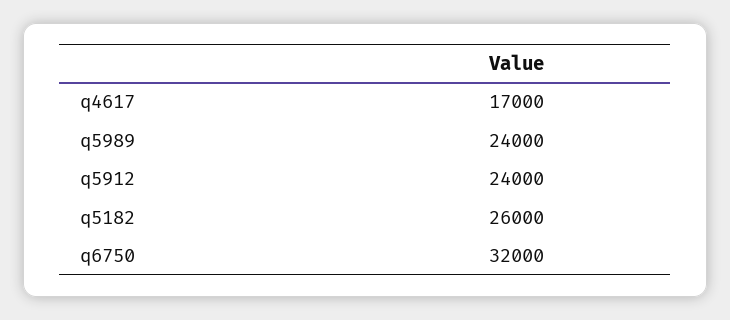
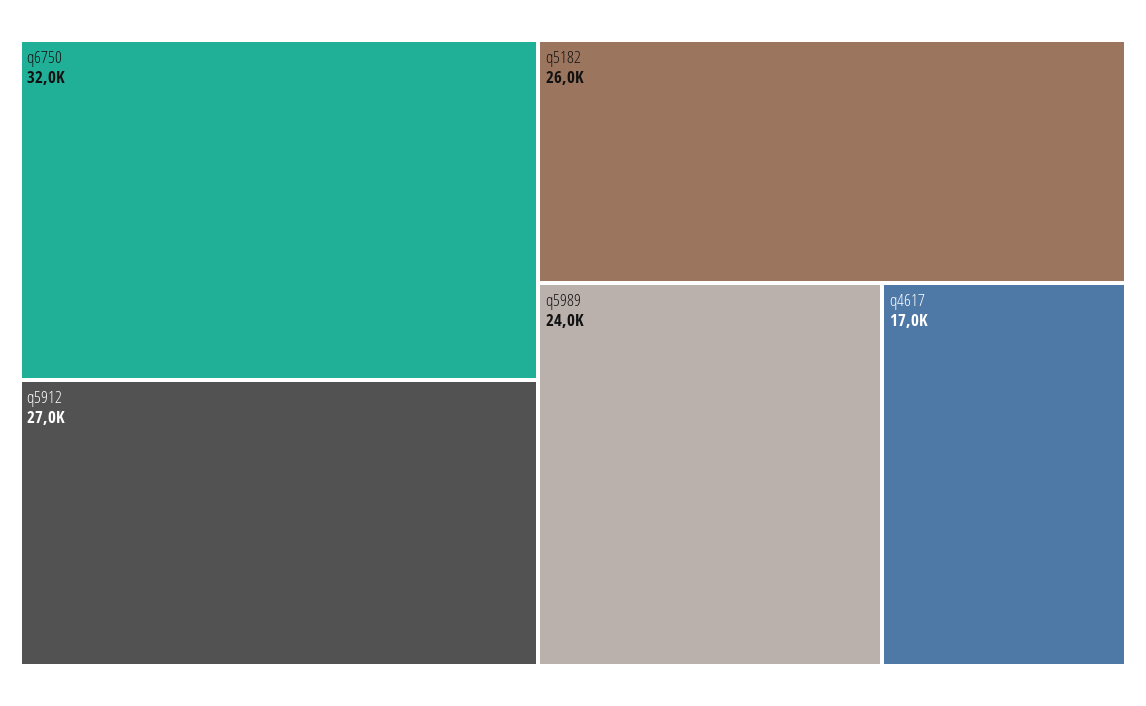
  {
    "q4617": 17000,
    "q5989": 24000,
-   "q5912": 24000,
+   "q5912": 27000,
    "q5182": 26000,
    "q6750": 32000
  }

